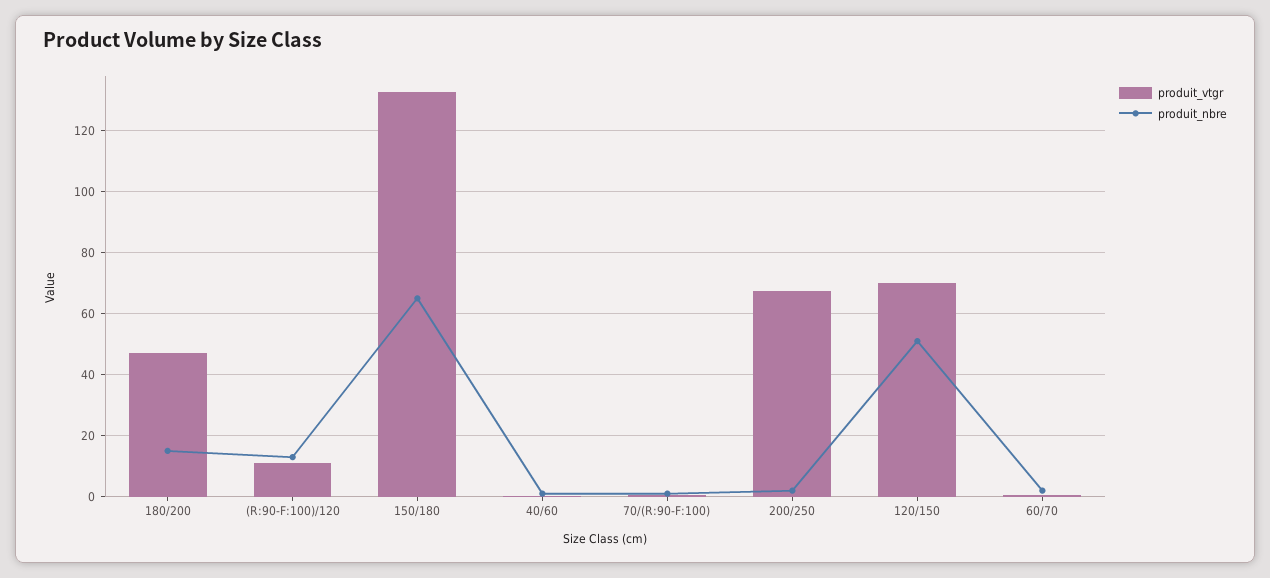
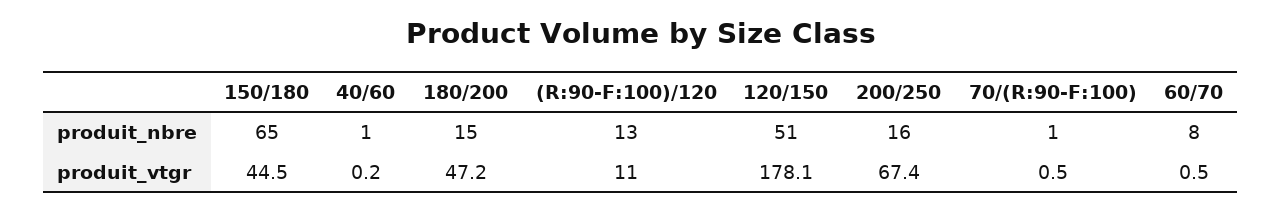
  {
    "produit_vtgr": {
      "180/200": 47.2,
      "(R:90-F:100)/120": 11,
-     "150/180": 132,
+     "150/180": 44.5,
      "40/60": 0.2,
      "70/(R:90-F:100)": 0.5,
      "200/250": 67.4,
-     "120/150": 70,
+     "120/150": 178.1,
      "60/70": 0.5
    },
    "produit_nbre": {
      "180/200": 15,
      "(R:90-F:100)/120": 13,
      "150/180": 65,
      "40/60": 1,
      "70/(R:90-F:100)": 1,
-     "200/250": 2,
+     "200/250": 16,
      "120/150": 51,
-     "60/70": 2
+     "60/70": 8
    }
  }

